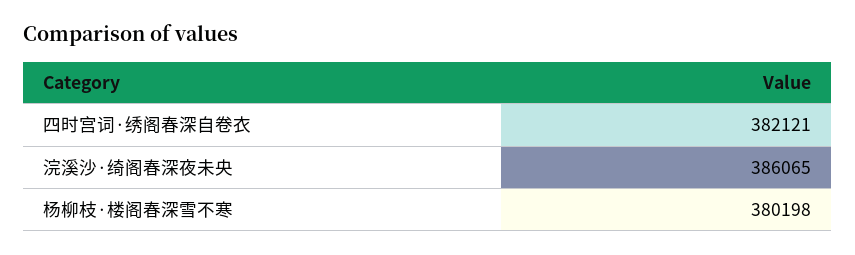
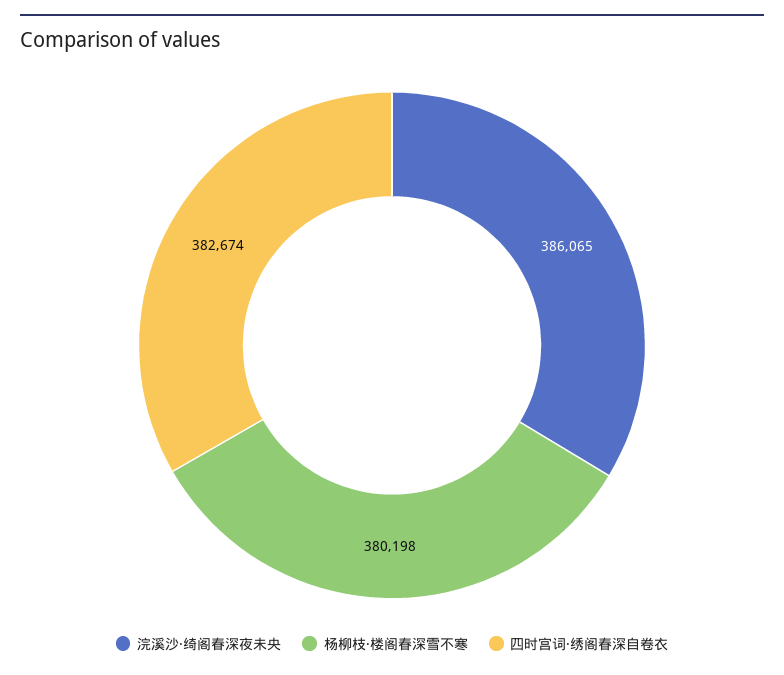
  {
-   "四时宫词·绣阁春深自卷衣": 382121,
+   "四时宫词·绣阁春深自卷衣": 382674,
    "浣溪沙·绮阁春深夜未央": 386065,
    "杨柳枝·楼阁春深雪不寒": 380198
  }

